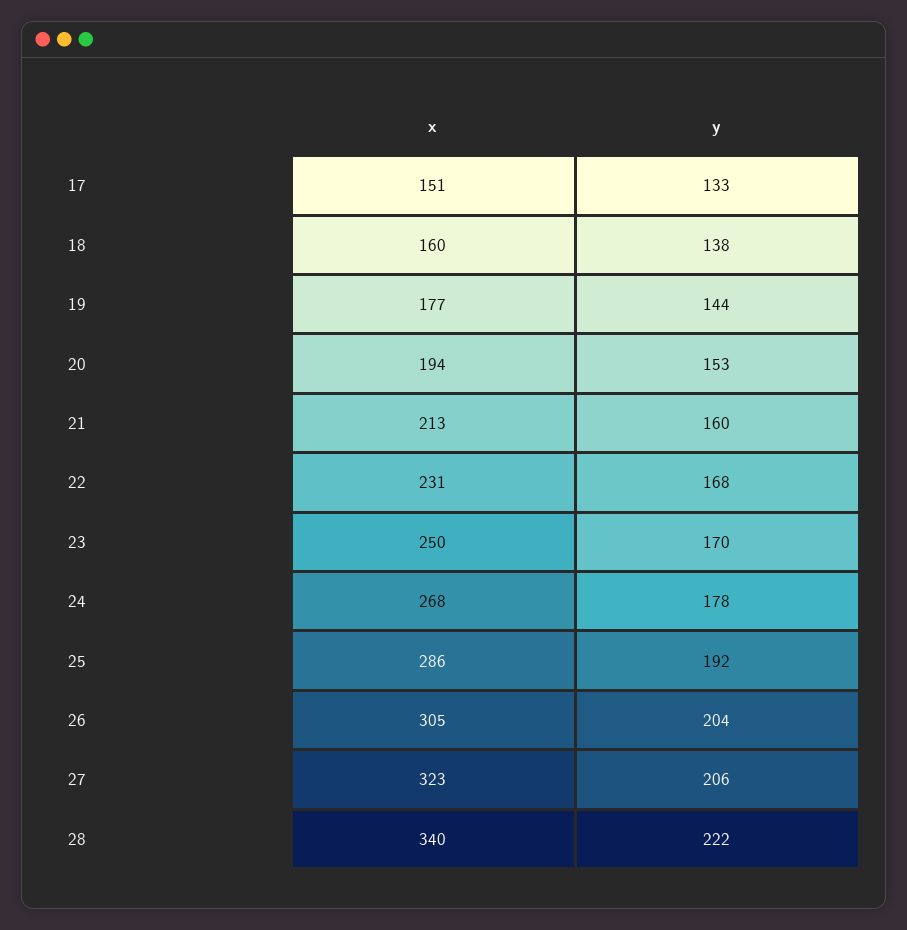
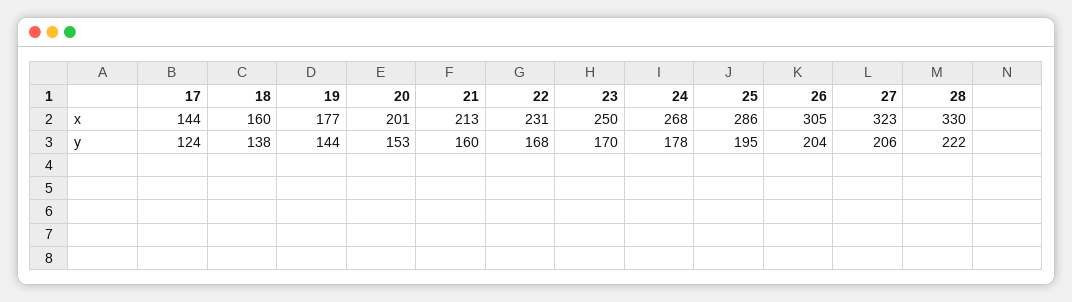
  {
    "x": {
-     "17": 151,
+     "17": 144,
      "18": 160,
      "19": 177,
-     "20": 194,
+     "20": 201,
      "21": 213,
      "22": 231,
      "23": 250,
      "24": 268,
      "25": 286,
      "26": 305,
      "27": 323,
-     "28": 340
+     "28": 330
    },
    "y": {
-     "17": 133,
+     "17": 124,
      "18": 138,
      "19": 144,
      "20": 153,
      "21": 160,
      "22": 168,
      "23": 170,
      "24": 178,
-     "25": 192,
+     "25": 195,
      "26": 204,
      "27": 206,
      "28": 222
    }
  }

